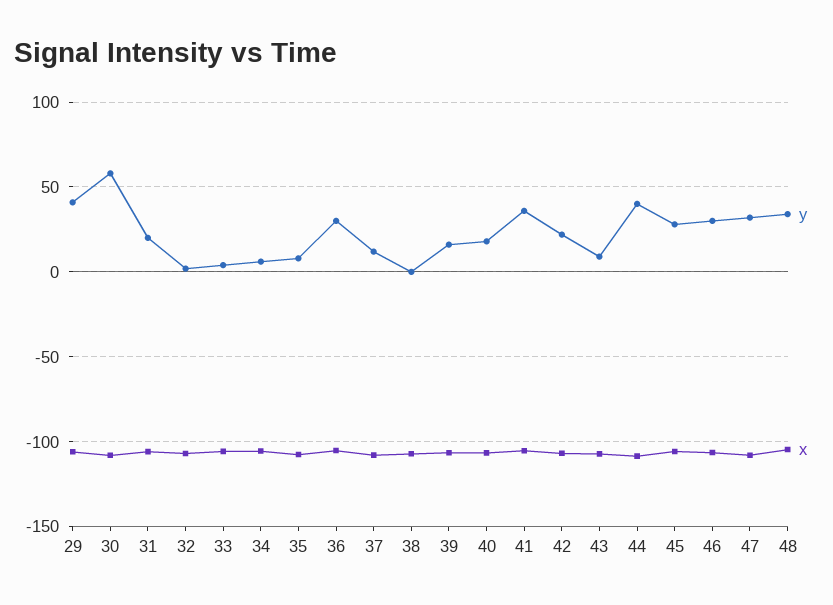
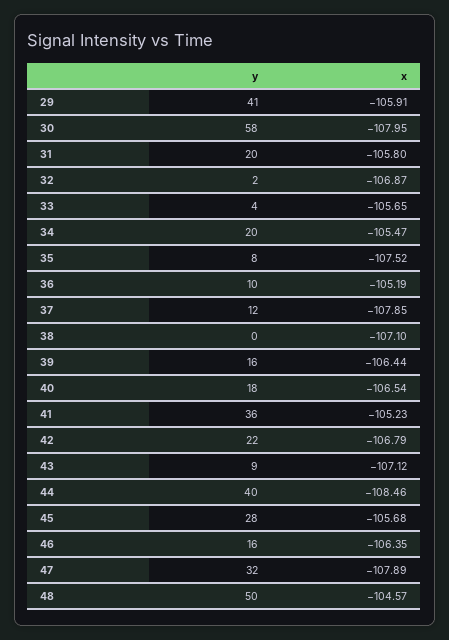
  {
    "y": {
      "29": 41,
      "30": 58,
      "31": 20,
      "32": 2,
      "33": 4,
-     "34": 5,
+     "34": 20,
      "35": 8,
-     "36": 30,
+     "36": 10,
      "37": 12,
      "38": 0,
      "39": 16,
      "40": 18,
      "41": 36,
      "42": 22,
      "43": 9,
      "44": 40,
      "45": 28,
-     "46": 30,
+     "46": 16,
      "47": 32,
-     "48": 35
+     "48": 50
    },
    "x": {
      "29": -105.91,
      "30": -107.95,
      "31": -105.8,
      "32": -106.87,
      "33": -105.65,
      "34": -105.47,
      "35": -107.52,
      "36": -105.19,
      "37": -107.85,
      "38": -107.1,
      "39": -106.44,
      "40": -106.54,
      "41": -105.23,
      "42": -106.79,
      "43": -107.12,
      "44": -108.46,
      "45": -105.68,
      "46": -106.35,
      "47": -107.89,
      "48": -104.57
    }
  }

